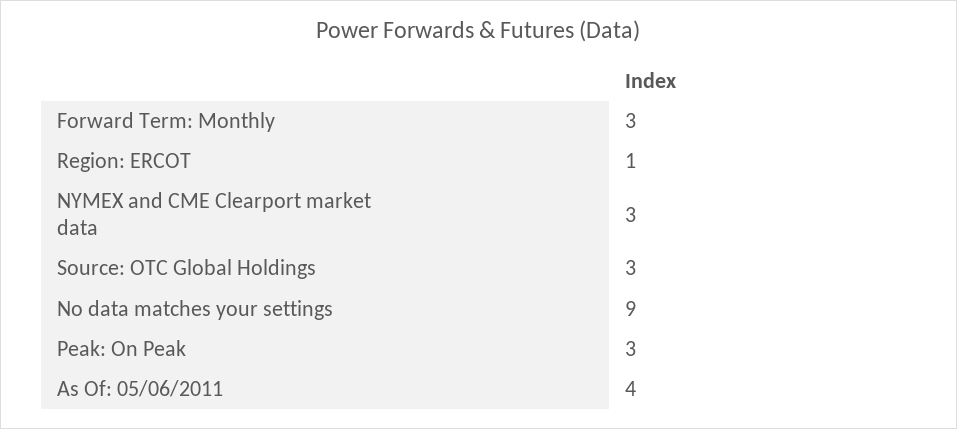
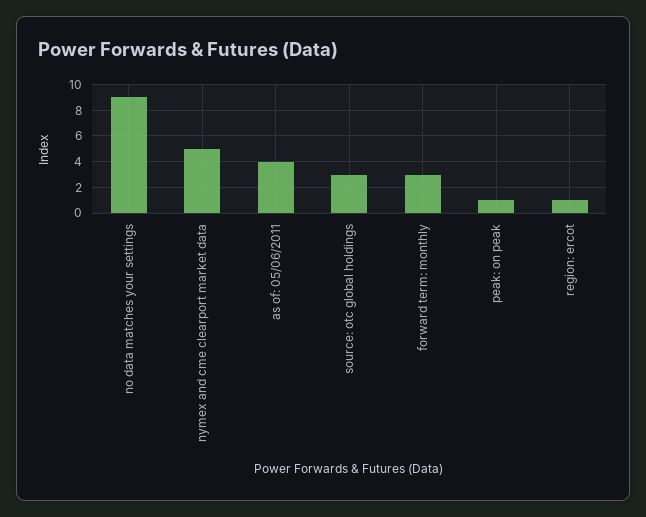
  {
    "Forward Term: Monthly": 3,
    "Region: ERCOT": 1,
-   "NYMEX and CME Clearport market data": 3,
+   "NYMEX and CME Clearport market data": 5,
    "Source: OTC Global Holdings": 3,
    "No data matches your settings": 9,
-   "Peak: On Peak": 3,
+   "Peak: On Peak": 1,
    "As Of: 05/06/2011": 4
  }

